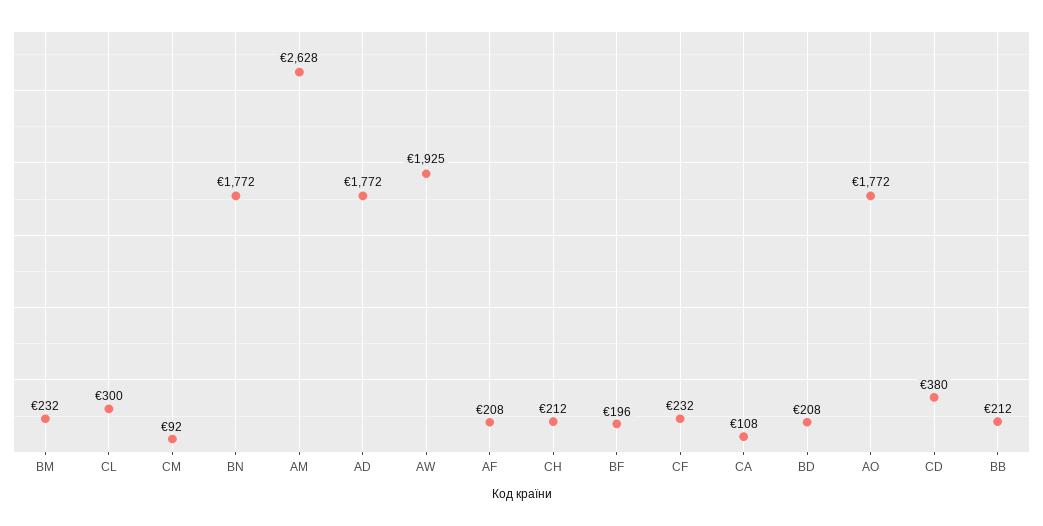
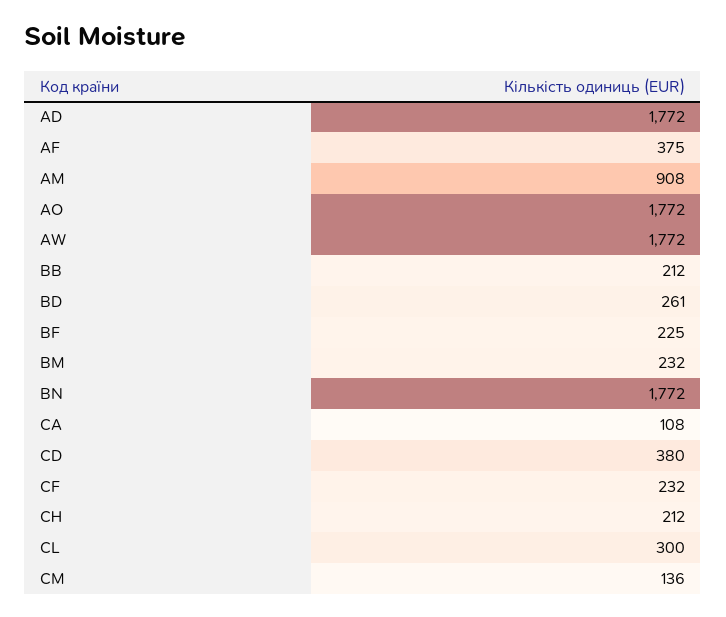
  {
    "BM": 232,
    "CL": 300,
-   "CM": 92,
+   "CM": 136,
    "BN": 1772,
-   "AM": 2628,
+   "AM": 908,
    "AD": 1772,
-   "AW": 1925,
+   "AW": 1772,
-   "AF": 208,
+   "AF": 375,
    "CH": 212,
-   "BF": 196,
+   "BF": 225,
    "CF": 232,
    "CA": 108,
-   "BD": 208,
+   "BD": 261,
    "AO": 1772,
    "CD": 380,
    "BB": 212
  }

